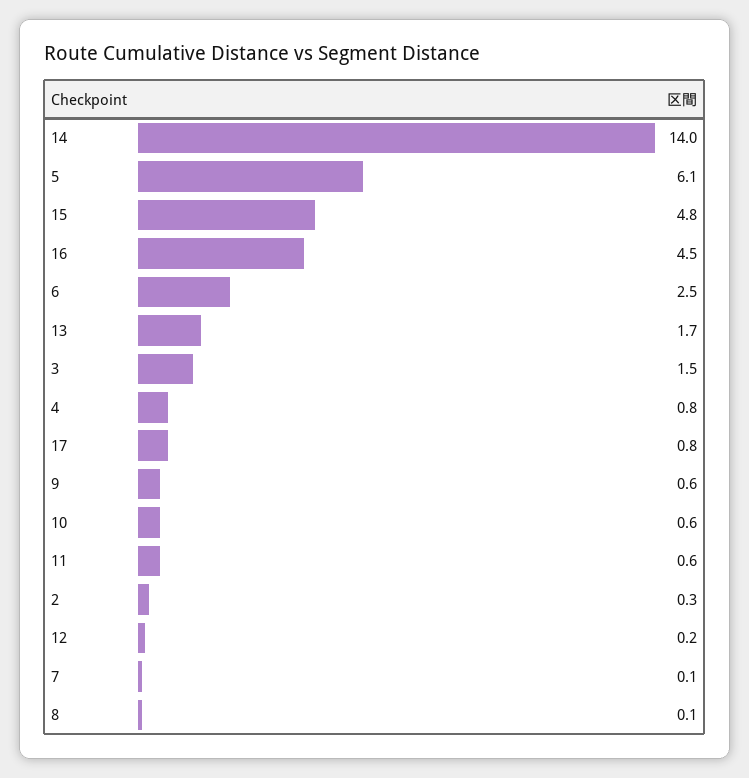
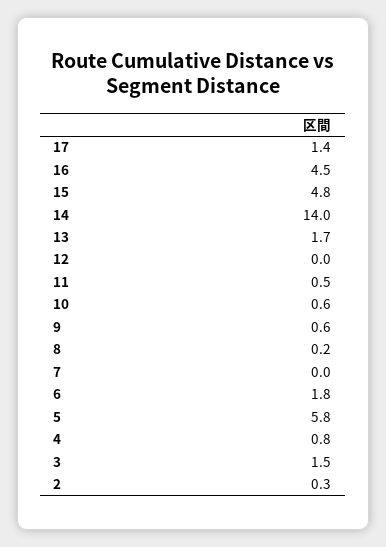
  {
    "14": 14,
-   "5": 6.1,
+   "5": 5.8,
    "15": 4.8,
    "16": 4.5,
-   "6": 2.5,
+   "6": 1.8,
    "13": 1.7,
    "3": 1.5,
    "4": 0.8,
-   "17": 0.8,
+   "17": 1.4,
    "9": 0.6,
    "10": 0.6,
-   "11": 0.6,
+   "11": 0.5,
    "2": 0.3,
-   "12": 0.2,
+   "12": 0,
-   "7": 0.1,
+   "7": 0,
-   "8": 0.1
+   "8": 0.2
  }

